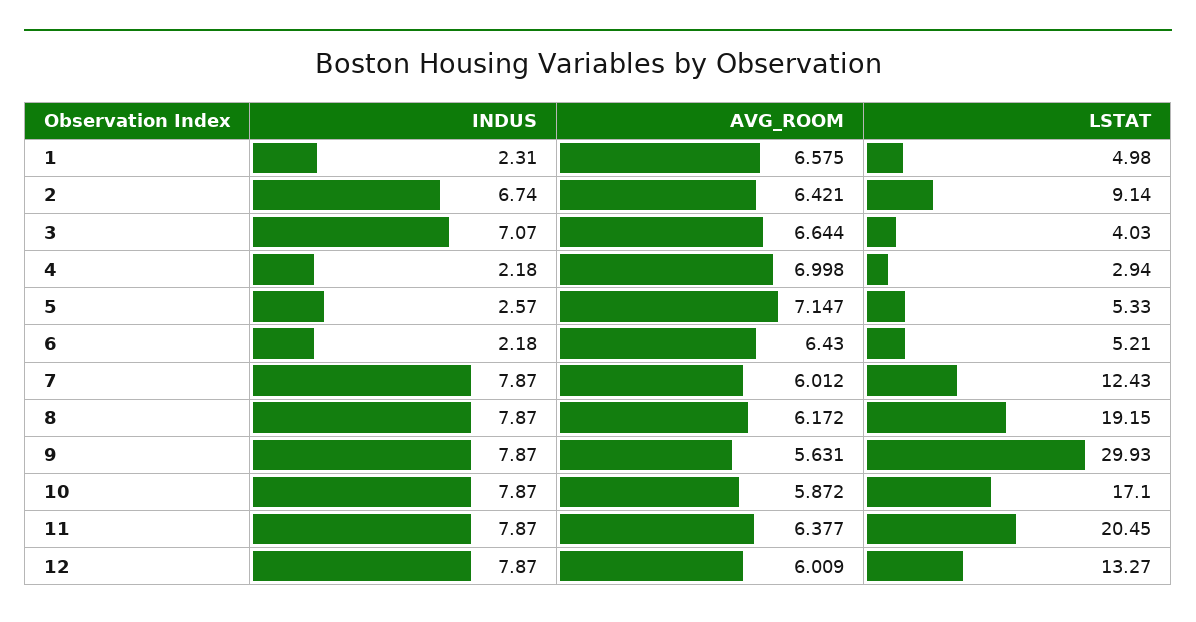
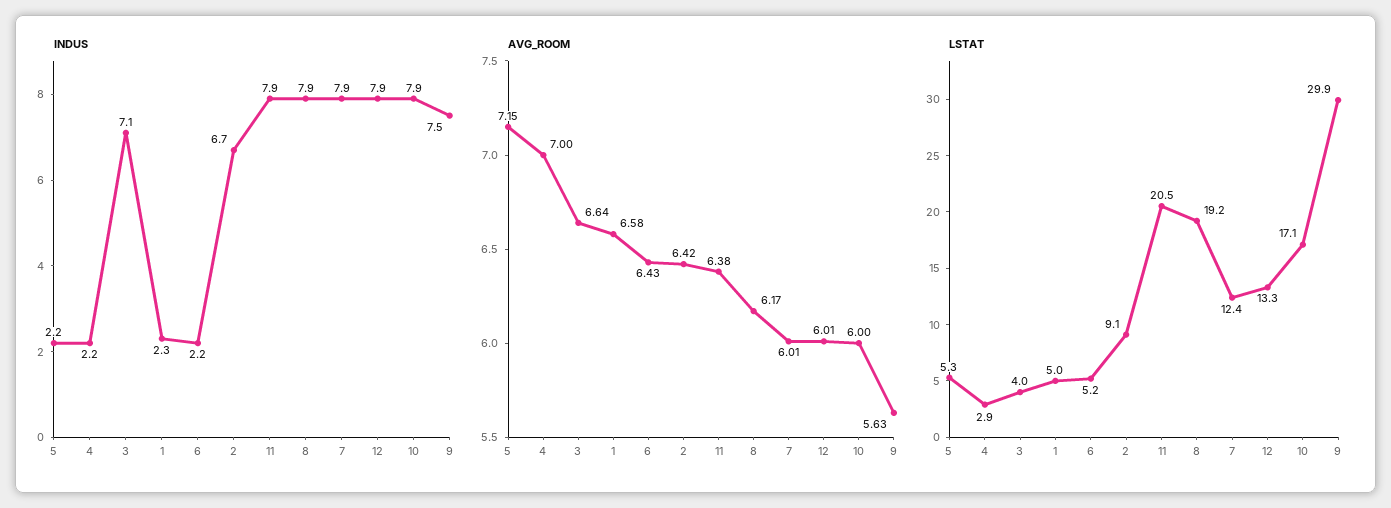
  {
    "INDUS": {
      "1": 2.31,
      "2": 6.74,
      "3": 7.07,
      "4": 2.18,
-     "5": 2.57,
+     "5": 2.2,
      "6": 2.18,
      "7": 7.87,
      "8": 7.87,
-     "9": 7.87,
+     "9": 7.5,
      "10": 7.87,
      "11": 7.87,
      "12": 7.87
    },
    "AVG_ROOM": {
      "1": 6.575,
      "2": 6.421,
      "3": 6.644,
      "4": 6.998,
      "5": 7.147,
      "6": 6.43,
      "7": 6.012,
      "8": 6.172,
      "9": 5.631,
-     "10": 5.872,
+     "10": 6,
      "11": 6.377,
      "12": 6.009
    },
    "LSTAT": {
      "1": 4.98,
      "2": 9.14,
      "3": 4.03,
      "4": 2.94,
      "5": 5.33,
      "6": 5.21,
      "7": 12.43,
      "8": 19.15,
      "9": 29.93,
      "10": 17.1,
      "11": 20.45,
      "12": 13.27
    }
  }

